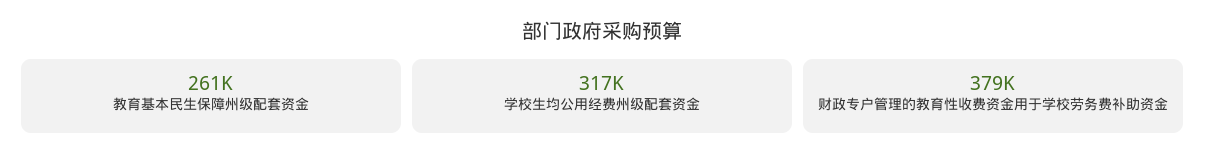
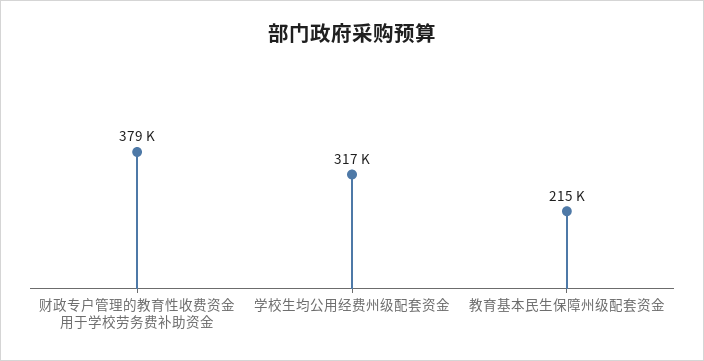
  {
-   "教育基本民生保障州级配套资金": 261000,
+   "教育基本民生保障州级配套资金": 215000,
    "学校生均公用经费州级配套资金": 317000,
    "财政专户管理的教育性收费资金用于学校劳务费补助资金": 379000
  }

